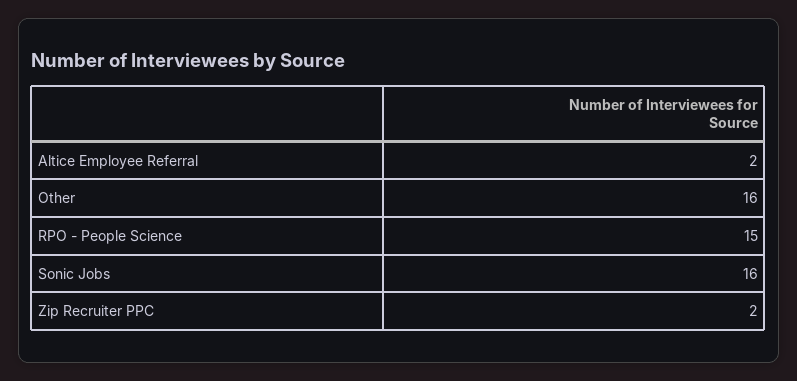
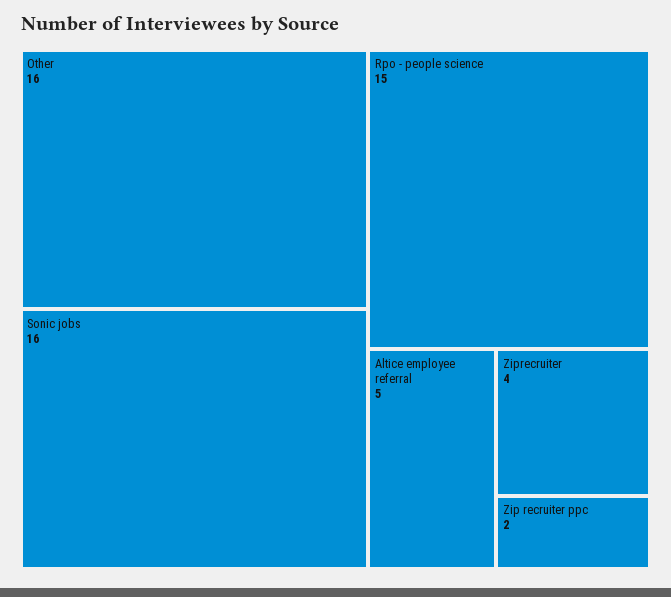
  {
-   "Altice Employee Referral": 2,
+   "Altice Employee Referral": 5,
    "Other": 16,
    "RPO - People Science": 15,
    "Sonic Jobs": 16,
-   "Zip Recruiter PPC": 2
+   "Zip Recruiter PPC": 2,
+   "Ziprecruiter": 4
  }

